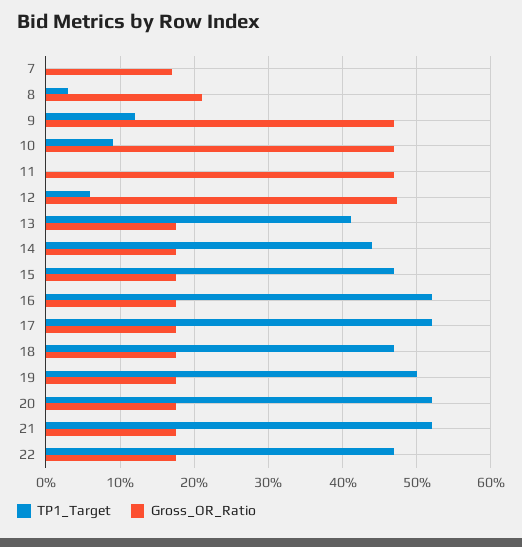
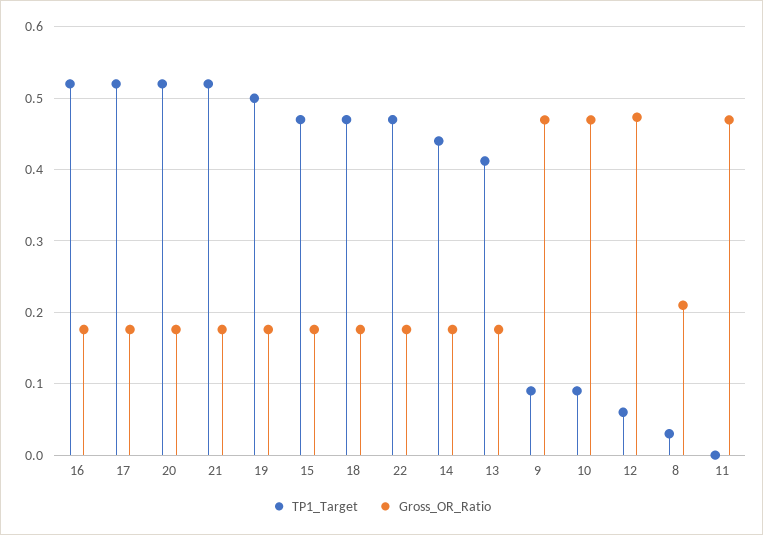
  {
    "TP1_Target": {
-     "7": 0,
      "8": 0.03,
-     "9": 0.12,
+     "9": 0.09,
      "10": 0.09,
      "11": 0,
      "12": 0.06,
      "13": 0.41,
      "14": 0.44,
      "15": 0.47,
      "16": 0.52,
      "17": 0.52,
      "18": 0.47,
      "19": 0.5,
      "20": 0.52,
      "21": 0.52,
      "22": 0.47
    },
    "Gross_OR_Ratio": {
-     "7": 0.17,
      "8": 0.21,
      "9": 0.47,
      "10": 0.47,
      "11": 0.47,
      "12": 0.47,
      "13": 0.18,
      "14": 0.18,
      "15": 0.18,
      "16": 0.18,
      "17": 0.18,
      "18": 0.18,
      "19": 0.18,
      "20": 0.18,
      "21": 0.18,
      "22": 0.18
    }
  }

